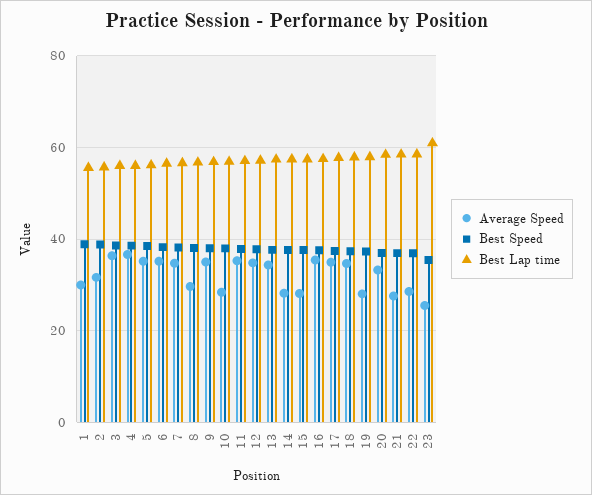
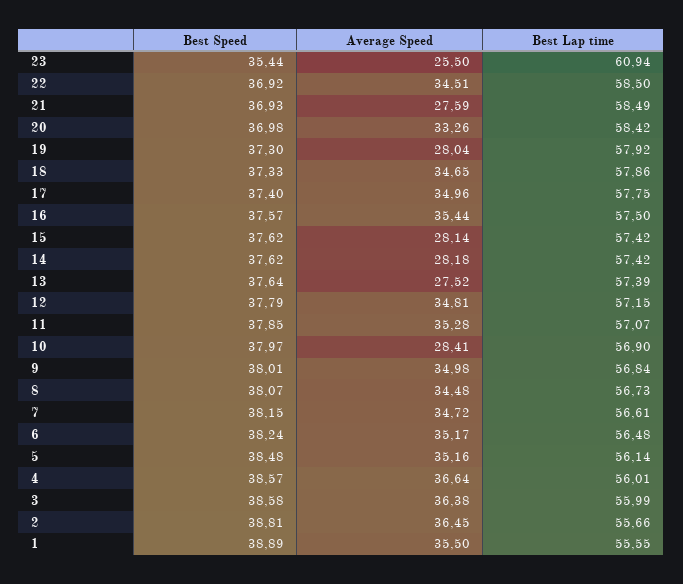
  {
    "Average Speed": {
-     "1": 30,
+     "1": 35.5,
-     "2": 32,
+     "2": 36.45,
      "3": 36.38,
      "4": 36.64,
      "5": 35.16,
      "6": 35.17,
      "7": 34.72,
-     "8": 30,
+     "8": 34.48,
      "9": 34.98,
      "10": 28.41,
      "11": 35.28,
      "12": 34.81,
-     "13": 34,
+     "13": 27.52,
      "14": 28.18,
      "15": 28.14,
      "16": 35.44,
      "17": 34.96,
      "18": 34.65,
      "19": 28.04,
      "20": 33.26,
      "21": 27.59,
-     "22": 28,
+     "22": 34.51,
      "23": 25.5
    },
    "Best Speed": {
      "1": 38.89,
      "2": 38.81,
      "3": 38.58,
      "4": 38.57,
      "5": 38.48,
      "6": 38.24,
      "7": 38.15,
      "8": 38.07,
      "9": 38.01,
      "10": 37.97,
      "11": 37.85,
      "12": 37.79,
      "13": 37.64,
      "14": 37.62,
      "15": 37.62,
      "16": 37.57,
      "17": 37.4,
      "18": 37.33,
      "19": 37.3,
      "20": 36.98,
      "21": 36.93,
      "22": 36.92,
      "23": 35.44
    },
    "Best Lap time": {
      "1": 55.55,
      "2": 55.66,
      "3": 55.99,
      "4": 56.01,
      "5": 56.14,
      "6": 56.48,
      "7": 56.61,
      "8": 56.73,
      "9": 56.84,
      "10": 56.9,
      "11": 57.07,
      "12": 57.15,
      "13": 57.39,
      "14": 57.42,
      "15": 57.42,
      "16": 57.5,
      "17": 57.75,
      "18": 57.86,
      "19": 57.92,
      "20": 58.42,
      "21": 58.49,
      "22": 58.5,
      "23": 60.94
    }
  }

